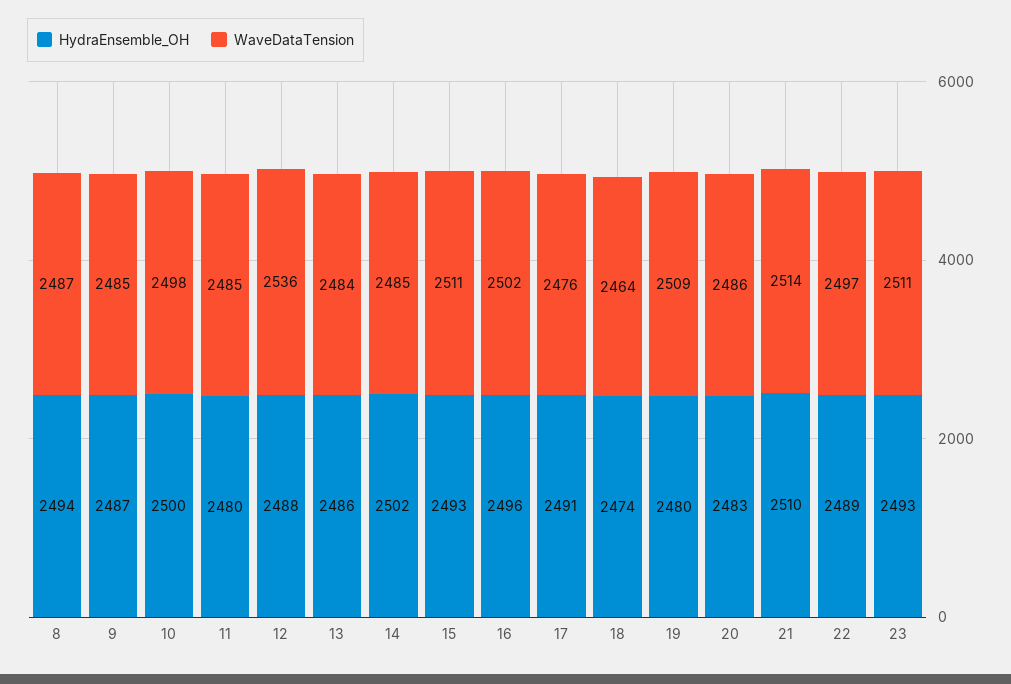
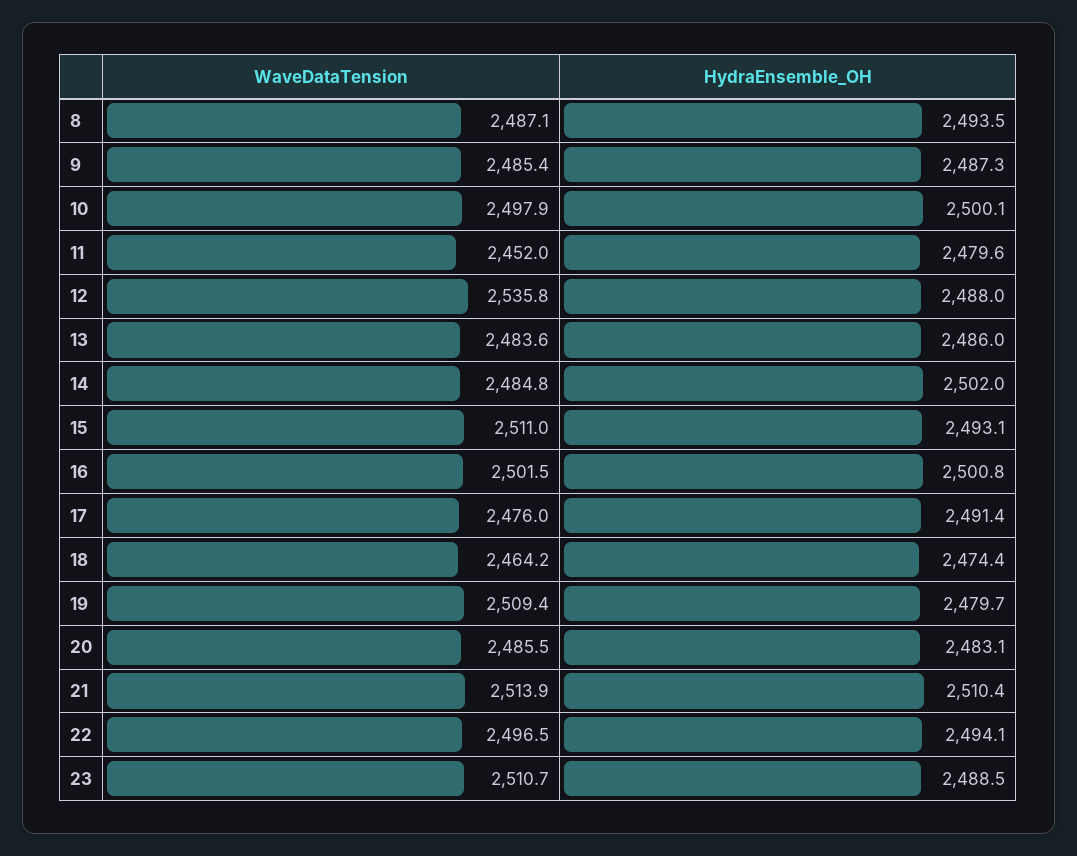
  {
    "HydraEnsemble_OH": {
      "8": 2493.5,
      "9": 2487.3,
      "10": 2500.1,
      "11": 2479.6,
      "12": 2488,
      "13": 2486,
      "14": 2502,
      "15": 2493.1,
-     "16": 2496,
+     "16": 2500.8,
      "17": 2491.4,
      "18": 2474.4,
      "19": 2479.7,
      "20": 2483.1,
      "21": 2510.4,
-     "22": 2489,
+     "22": 2494.1,
-     "23": 2493
+     "23": 2488.5
    },
    "WaveDataTension": {
      "8": 2487.1,
      "9": 2485.4,
      "10": 2497.9,
-     "11": 2485,
+     "11": 2452,
      "12": 2535.8,
      "13": 2483.6,
      "14": 2484.8,
      "15": 2511,
      "16": 2501.5,
      "17": 2476,
      "18": 2464.2,
      "19": 2509.4,
      "20": 2485.5,
      "21": 2513.9,
      "22": 2496.5,
      "23": 2510.7
    }
  }

